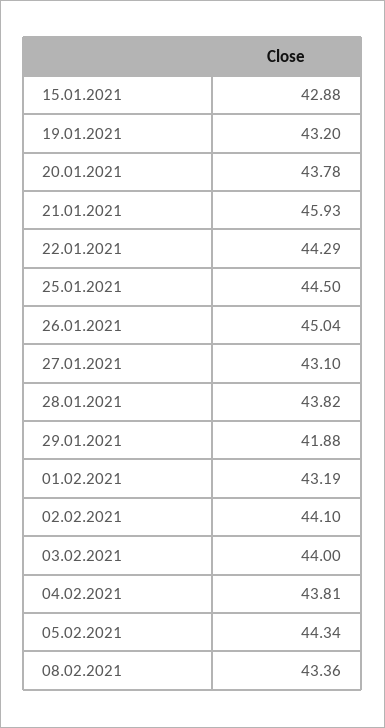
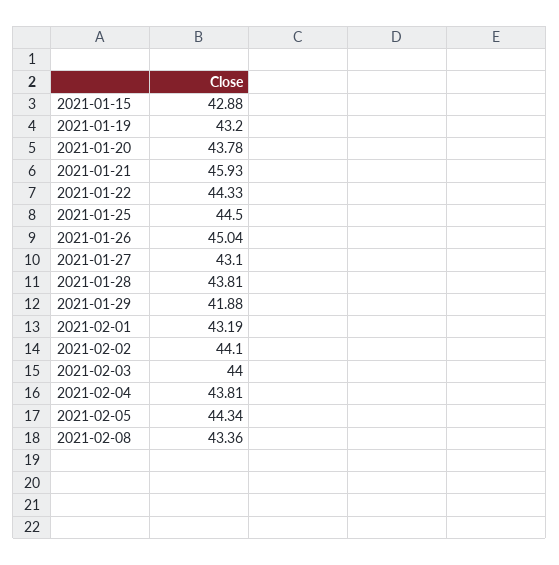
  {
    "15.01.2021": 42.88,
    "19.01.2021": 43.2,
    "20.01.2021": 43.78,
    "21.01.2021": 45.93,
-   "22.01.2021": 44.29,
+   "22.01.2021": 44.33,
    "25.01.2021": 44.5,
    "26.01.2021": 45.04,
    "27.01.2021": 43.1,
-   "28.01.2021": 43.82,
+   "28.01.2021": 43.81,
    "29.01.2021": 41.88,
    "01.02.2021": 43.19,
    "02.02.2021": 44.1,
    "03.02.2021": 44,
    "04.02.2021": 43.81,
    "05.02.2021": 44.34,
    "08.02.2021": 43.36
  }

